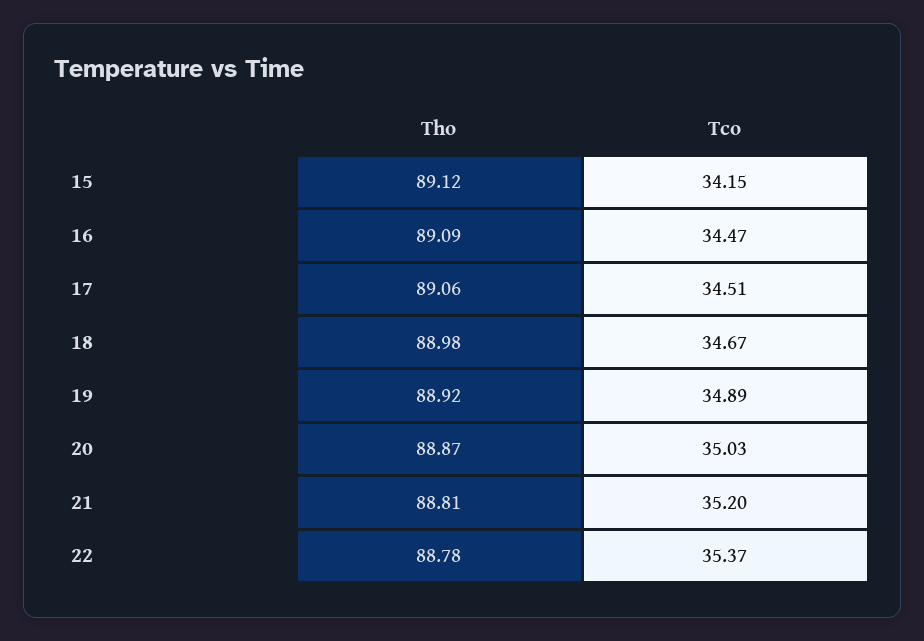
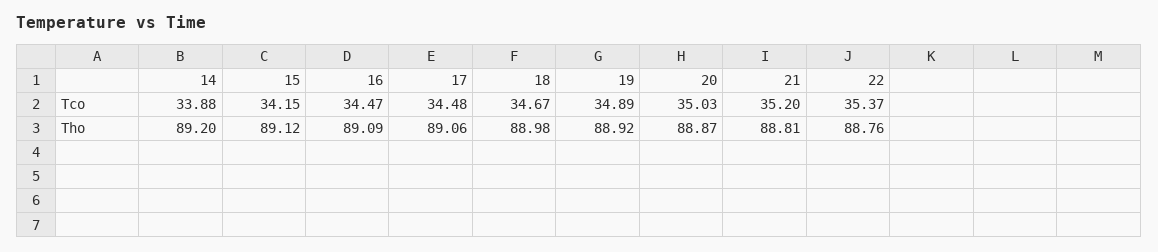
  {
    "Tho": {
      "15": 89.12,
      "16": 89.09,
      "17": 89.06,
      "18": 88.98,
      "19": 88.92,
      "20": 88.87,
      "21": 88.81,
-     "22": 88.78
+     "22": 88.76,
+     "14": 89.2
    },
    "Tco": {
      "15": 34.15,
      "16": 34.47,
-     "17": 34.51,
+     "17": 34.48,
      "18": 34.67,
      "19": 34.89,
      "20": 35.03,
      "21": 35.2,
-     "22": 35.37
+     "22": 35.37,
+     "14": 33.88
    }
  }

